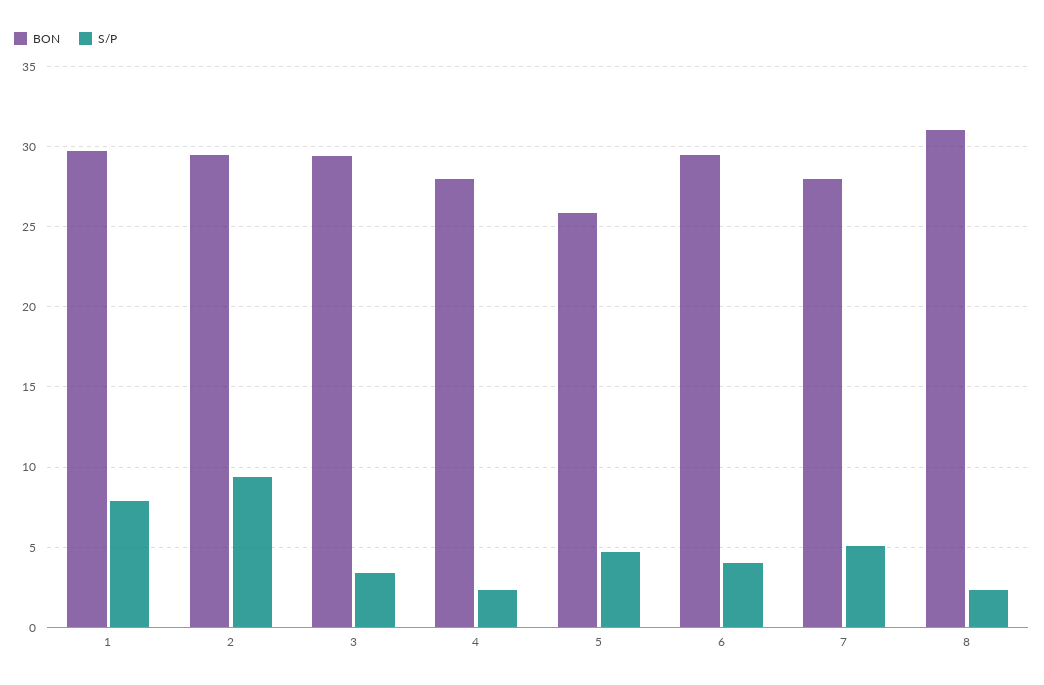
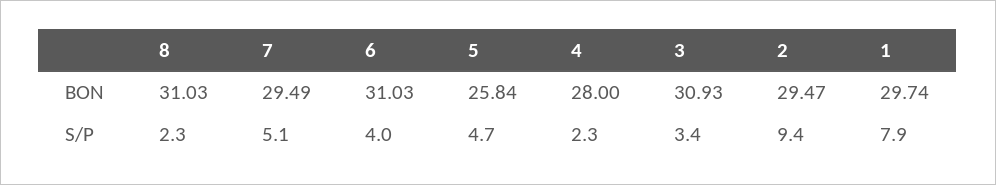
  {
    "BON": {
      "1": 29.74,
      "2": 29.47,
-     "3": 29.5,
+     "3": 30.93,
      "4": 28,
      "5": 25.84,
-     "6": 29.5,
+     "6": 31.03,
-     "7": 28,
+     "7": 29.49,
      "8": 31.03
    },
    "S/P": {
      "1": 7.9,
      "2": 9.4,
      "3": 3.4,
      "4": 2.3,
      "5": 4.7,
      "6": 4,
      "7": 5.1,
      "8": 2.3
    }
  }

